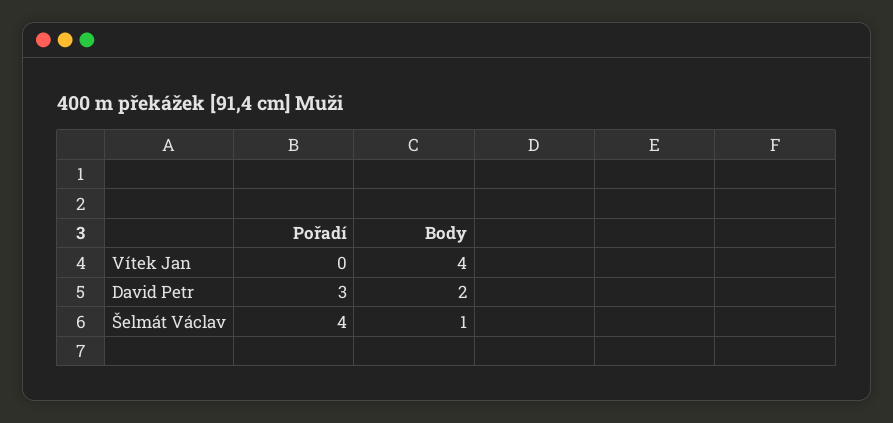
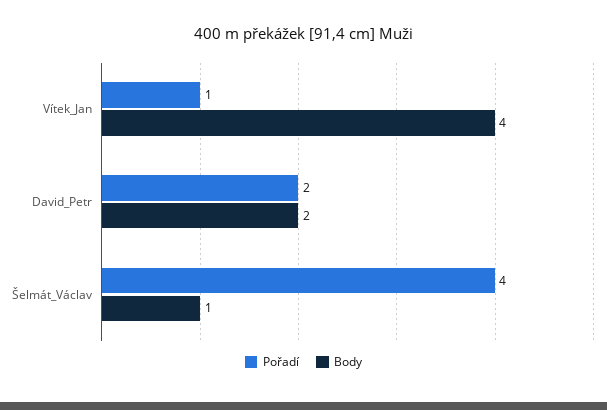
  {
    "Pořadí": {
-     "Vítek Jan": 0,
+     "Vítek Jan": 1,
-     "David Petr": 3,
+     "David Petr": 2,
      "Šelmát Václav": 4
    },
    "Body": {
      "Vítek Jan": 4,
      "David Petr": 2,
      "Šelmát Václav": 1
    }
  }

